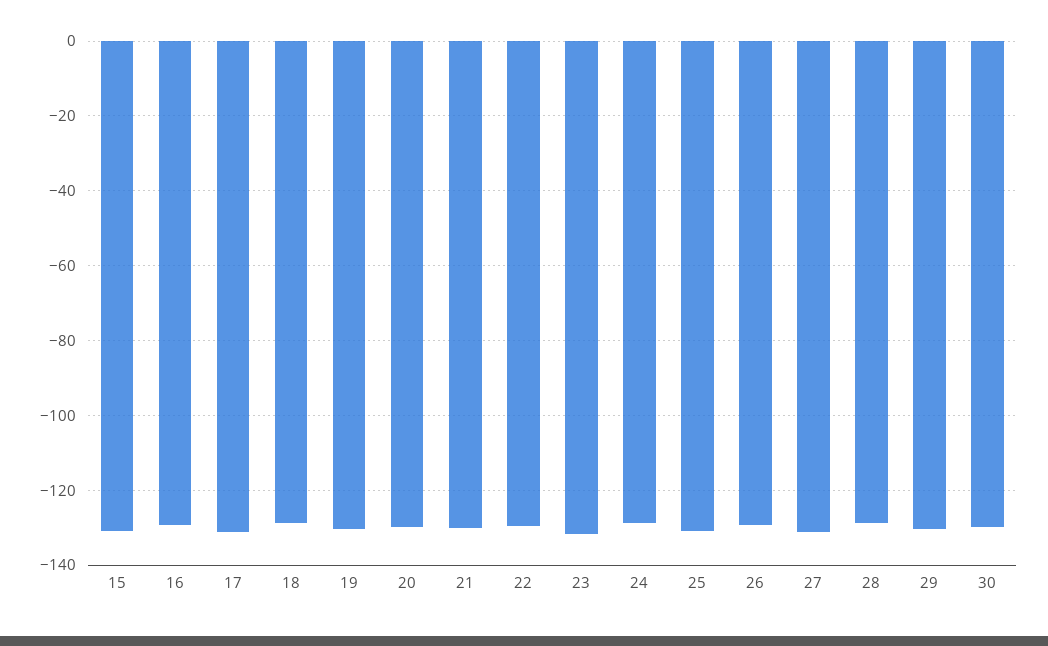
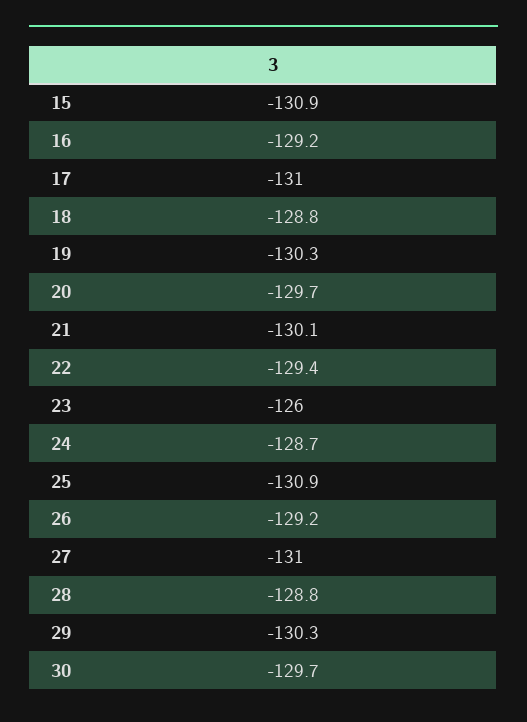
  {
    "15": -130.9,
    "16": -129.2,
    "17": -131,
    "18": -128.8,
    "19": -130.3,
    "20": -129.7,
    "21": -130.1,
    "22": -129.4,
-   "23": -132,
+   "23": -126,
    "24": -128.7,
    "25": -130.9,
    "26": -129.2,
    "27": -131,
    "28": -128.8,
    "29": -130.3,
    "30": -129.7
  }

